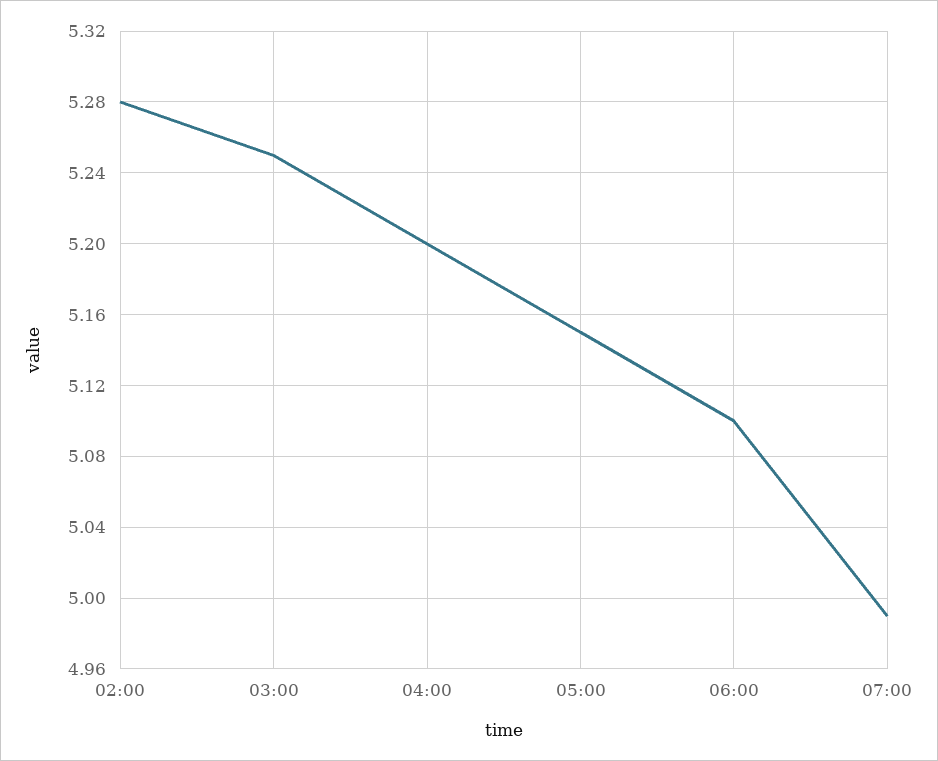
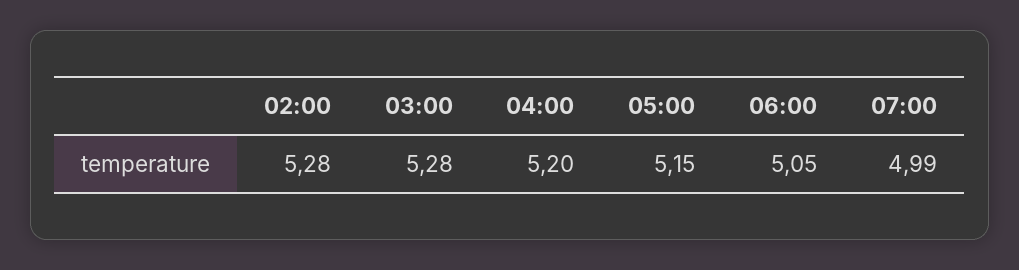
  {
    "02:00": 5.28,
-   "03:00": 5.25,
+   "03:00": 5.28,
    "04:00": 5.2,
    "05:00": 5.15,
-   "06:00": 5.1,
+   "06:00": 5.05,
    "07:00": 4.99
  }

